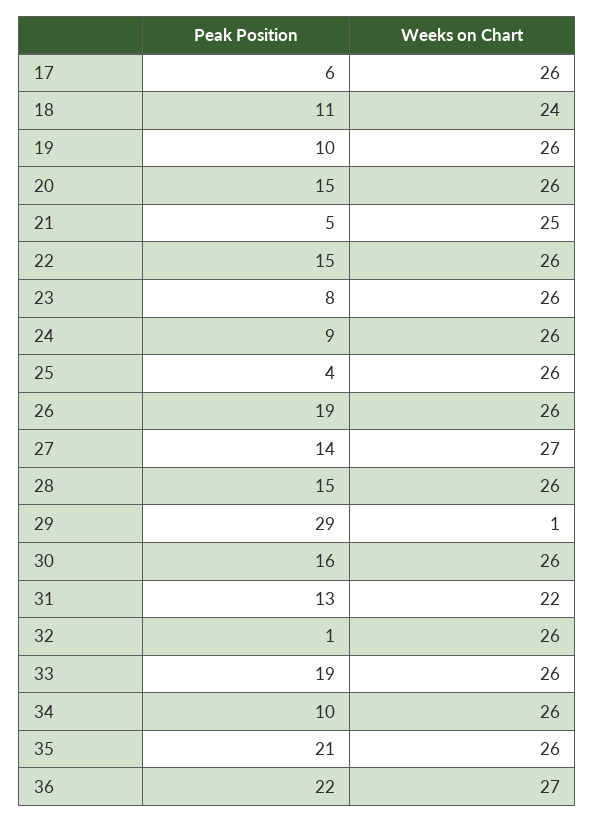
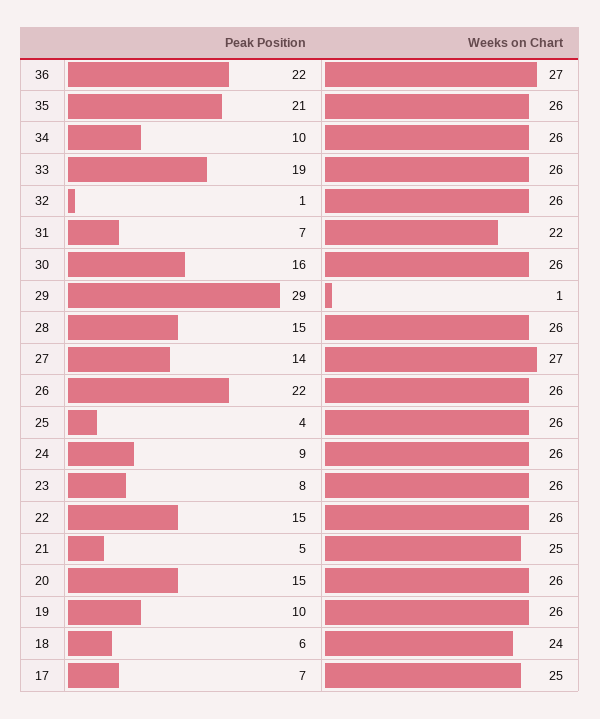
  {
    "Peak Position": {
-     "17": 6,
+     "17": 7,
-     "18": 11,
+     "18": 6,
      "19": 10,
      "20": 15,
      "21": 5,
      "22": 15,
      "23": 8,
      "24": 9,
      "25": 4,
-     "26": 19,
+     "26": 22,
      "27": 14,
      "28": 15,
      "29": 29,
      "30": 16,
-     "31": 13,
+     "31": 7,
      "32": 1,
      "33": 19,
      "34": 10,
      "35": 21,
      "36": 22
    },
    "Weeks on Chart": {
-     "17": 26,
+     "17": 25,
      "18": 24,
      "19": 26,
      "20": 26,
      "21": 25,
      "22": 26,
      "23": 26,
      "24": 26,
      "25": 26,
      "26": 26,
      "27": 27,
      "28": 26,
      "29": 1,
      "30": 26,
      "31": 22,
      "32": 26,
      "33": 26,
      "34": 26,
      "35": 26,
      "36": 27
    }
  }

